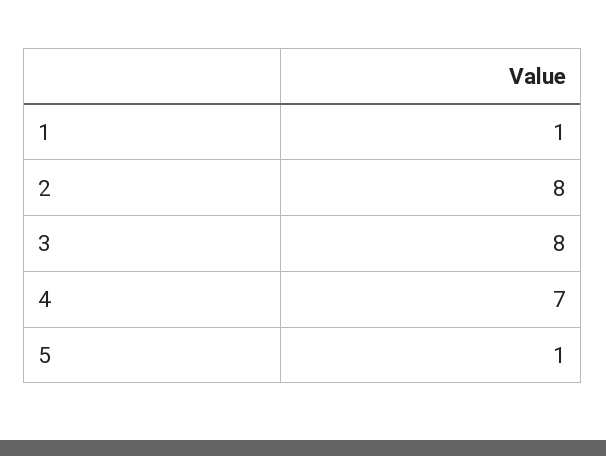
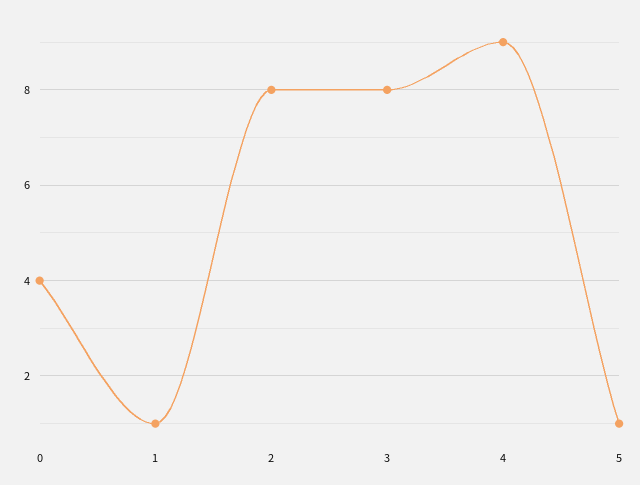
  {
    "1": 1,
    "2": 8,
    "3": 8,
-   "4": 7,
+   "4": 9,
-   "5": 1
+   "5": 1,
+   "0": 4
  }

